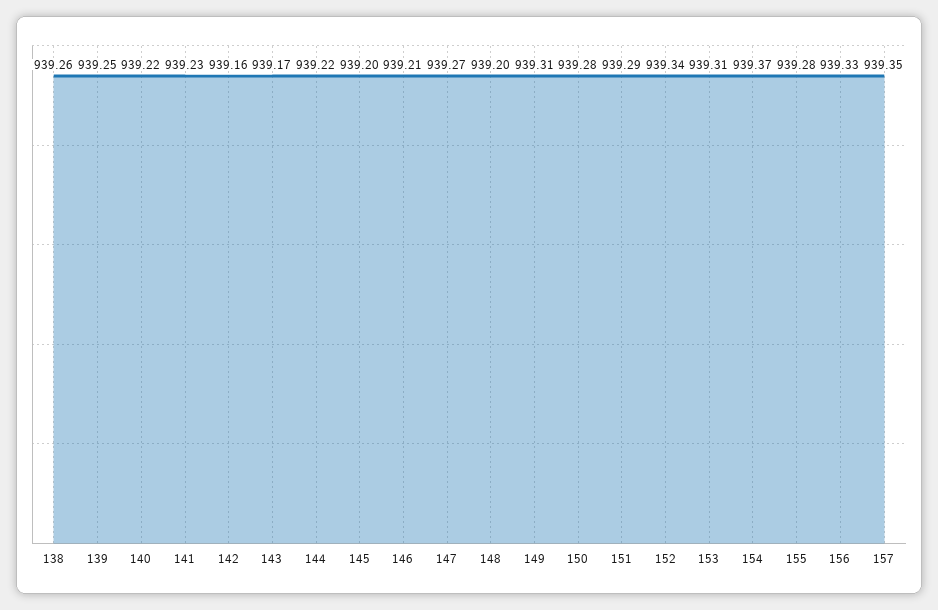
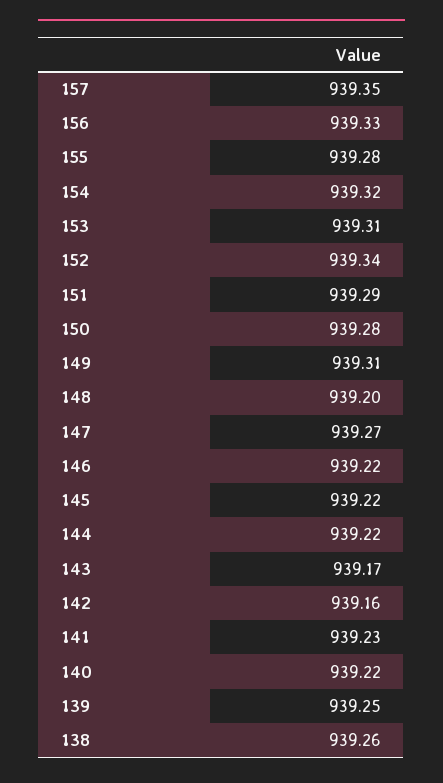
  {
    "138": 939.26,
    "139": 939.25,
    "140": 939.22,
    "141": 939.23,
    "142": 939.16,
    "143": 939.17,
    "144": 939.22,
-   "145": 939.2,
+   "145": 939.22,
-   "146": 939.21,
+   "146": 939.22,
    "147": 939.27,
    "148": 939.2,
    "149": 939.31,
    "150": 939.28,
    "151": 939.29,
    "152": 939.34,
    "153": 939.31,
-   "154": 939.37,
+   "154": 939.32,
    "155": 939.28,
    "156": 939.33,
    "157": 939.35
  }

